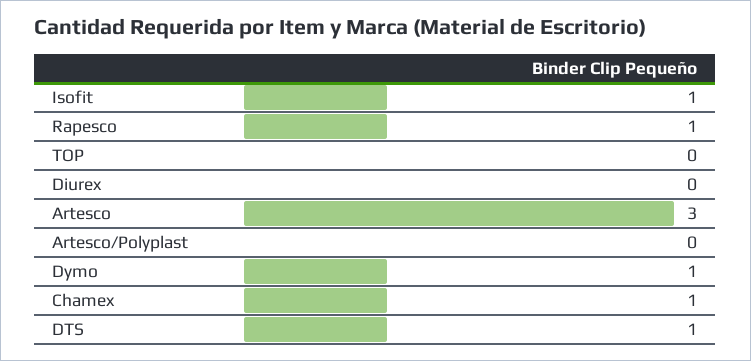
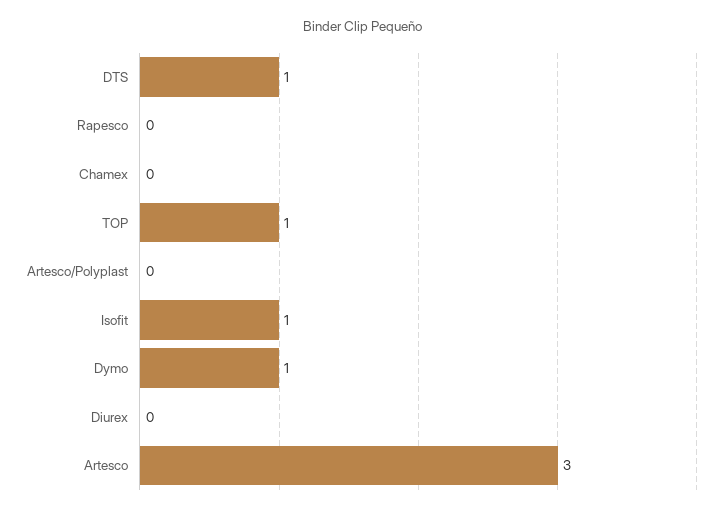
  {
    "Isofit": 1,
-   "Rapesco": 1,
+   "Rapesco": 0,
-   "TOP": 0,
+   "TOP": 1,
    "Diurex": 0,
    "Artesco": 3,
    "Artesco/Polyplast": 0,
    "Dymo": 1,
-   "Chamex": 1,
+   "Chamex": 0,
    "DTS": 1
  }

